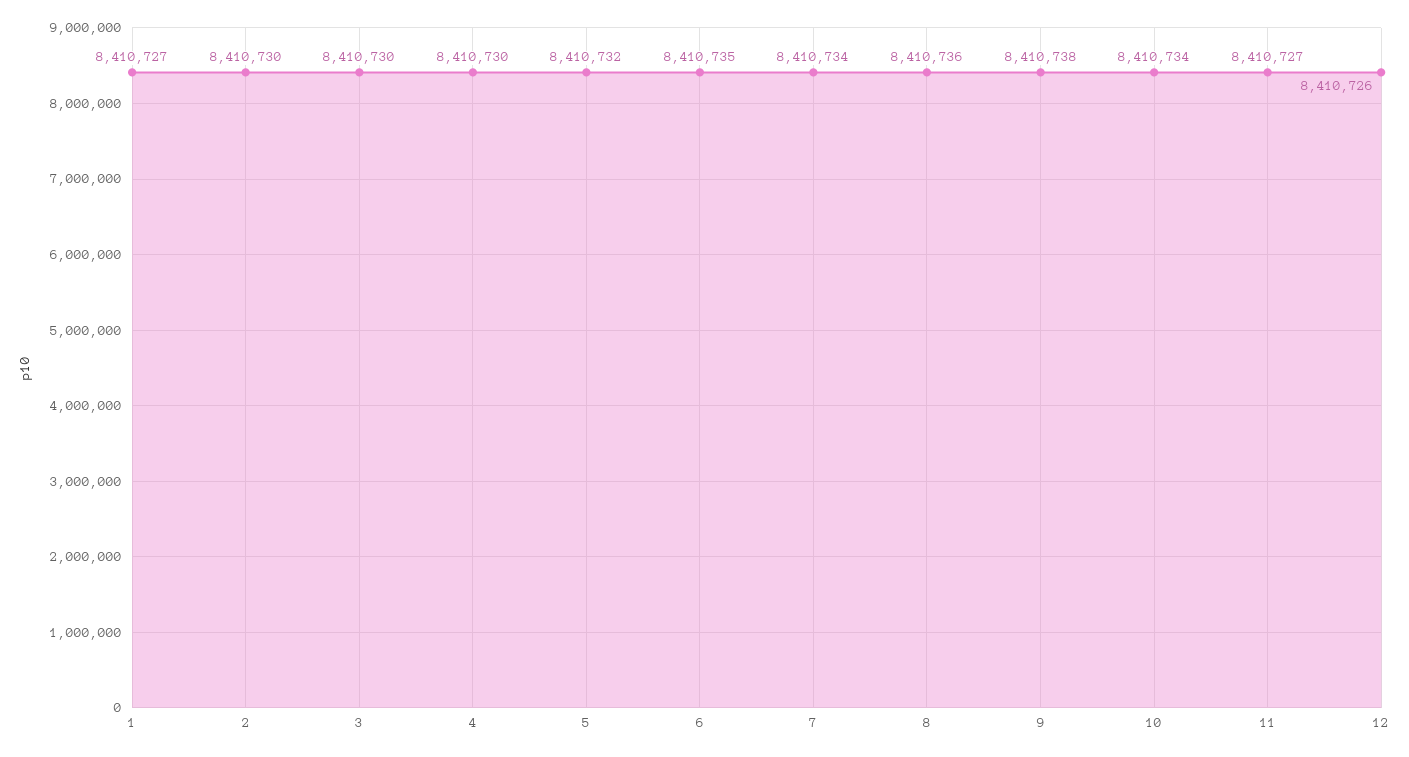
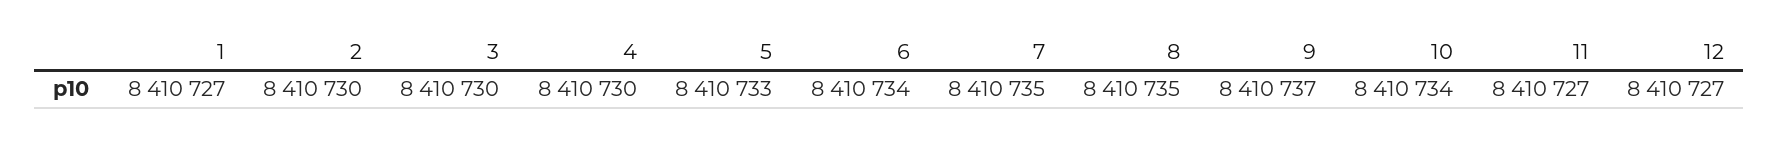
  {
    "1": 8410727,
    "2": 8410730,
    "3": 8410730,
    "4": 8410730,
-   "5": 8410732,
+   "5": 8410733,
-   "6": 8410735,
+   "6": 8410734,
-   "7": 8410734,
+   "7": 8410735,
-   "8": 8410736,
+   "8": 8410735,
-   "9": 8410738,
+   "9": 8410737,
    "10": 8410734,
    "11": 8410727,
-   "12": 8410726
+   "12": 8410727
  }

